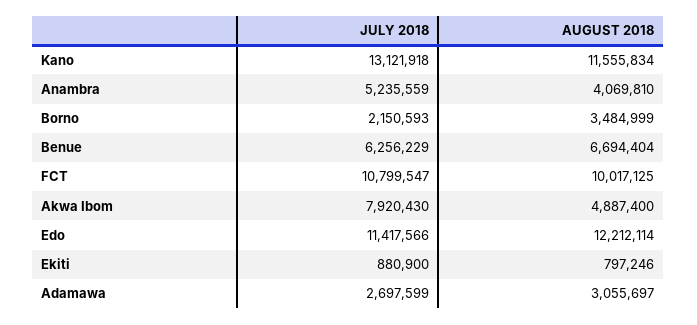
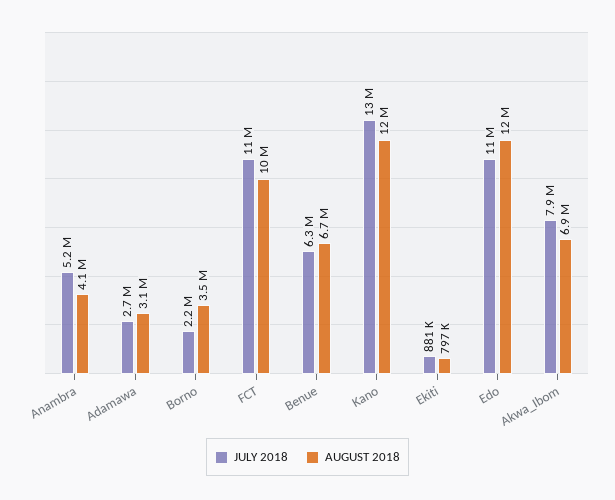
  {
    "JULY 2018": {
      "Kano": 13121918,
      "Anambra": 5235559,
      "Borno": 2150593,
      "Benue": 6256229,
      "FCT": 10799547,
      "Akwa Ibom": 7920430,
      "Edo": 11417566,
      "Ekiti": 880900,
      "Adamawa": 2697599
    },
    "AUGUST 2018": {
      "Kano": 11555834,
      "Anambra": 4069810,
      "Borno": 3484999,
      "Benue": 6694404,
      "FCT": 10017125,
-     "Akwa Ibom": 4887400,
+     "Akwa Ibom": 6900000,
      "Edo": 12212114,
      "Ekiti": 797246,
      "Adamawa": 3055697
    }
  }

